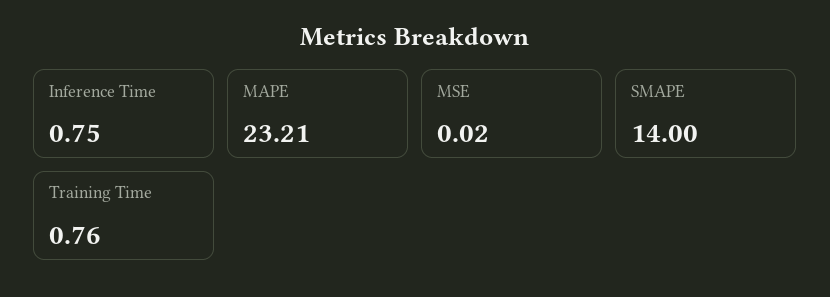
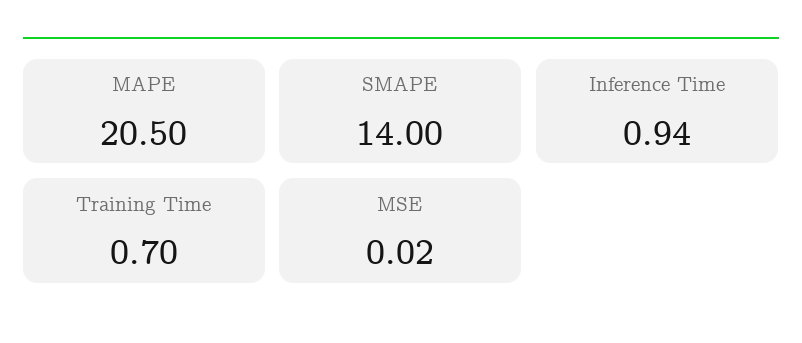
  {
-   "Inference Time": 0.75,
+   "Inference Time": 0.94,
-   "MAPE": 23.21,
+   "MAPE": 20.5,
    "MSE": 0.02,
    "SMAPE": 14,
-   "Training Time": 0.76
+   "Training Time": 0.7
  }

